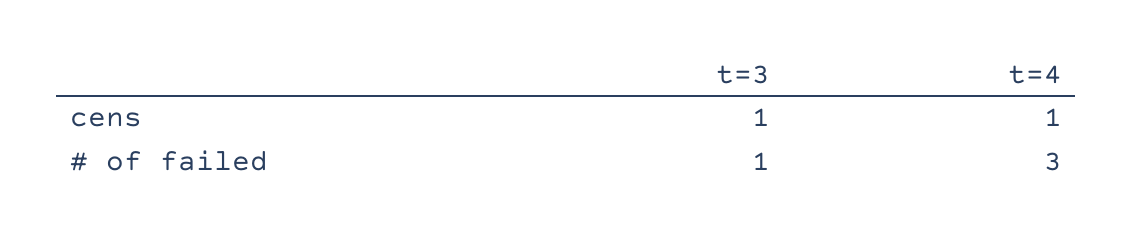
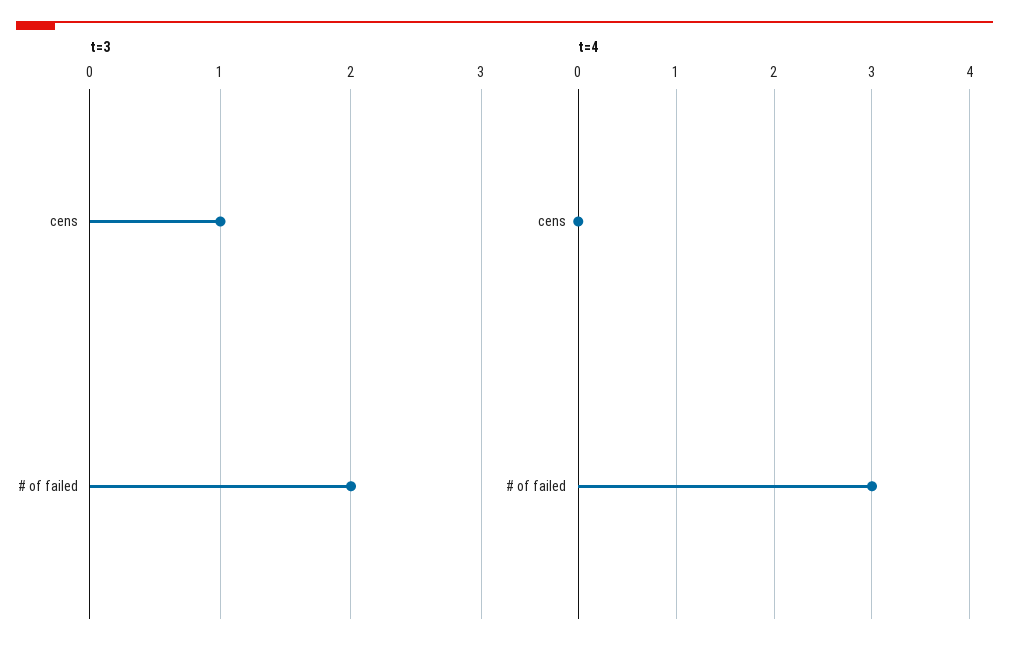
  {
    "t=3": {
      "cens": 1,
-     "# of failed": 1
+     "# of failed": 2
    },
    "t=4": {
-     "cens": 1,
+     "cens": 0,
      "# of failed": 3
    }
  }

